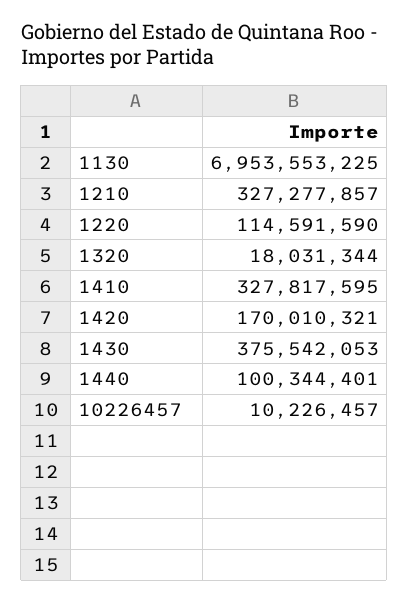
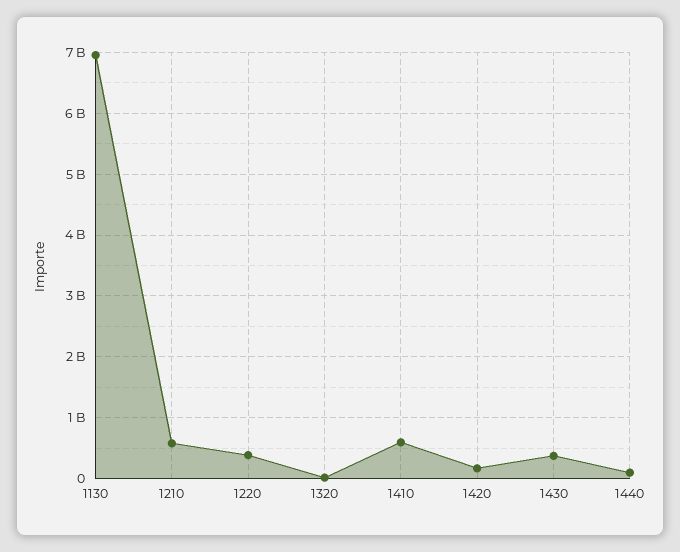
  {
    "1130": 6953553225,
-   "1210": 327277857,
+   "1210": 600000000,
-   "1220": 114591590,
+   "1220": 400000000,
    "1320": 18031344,
-   "1410": 327817595,
+   "1410": 600000000,
    "1420": 170010321,
    "1430": 375542053,
-   "1440": 100344401,
+   "1440": 100344401
-   "10226457": 10226457
  }

